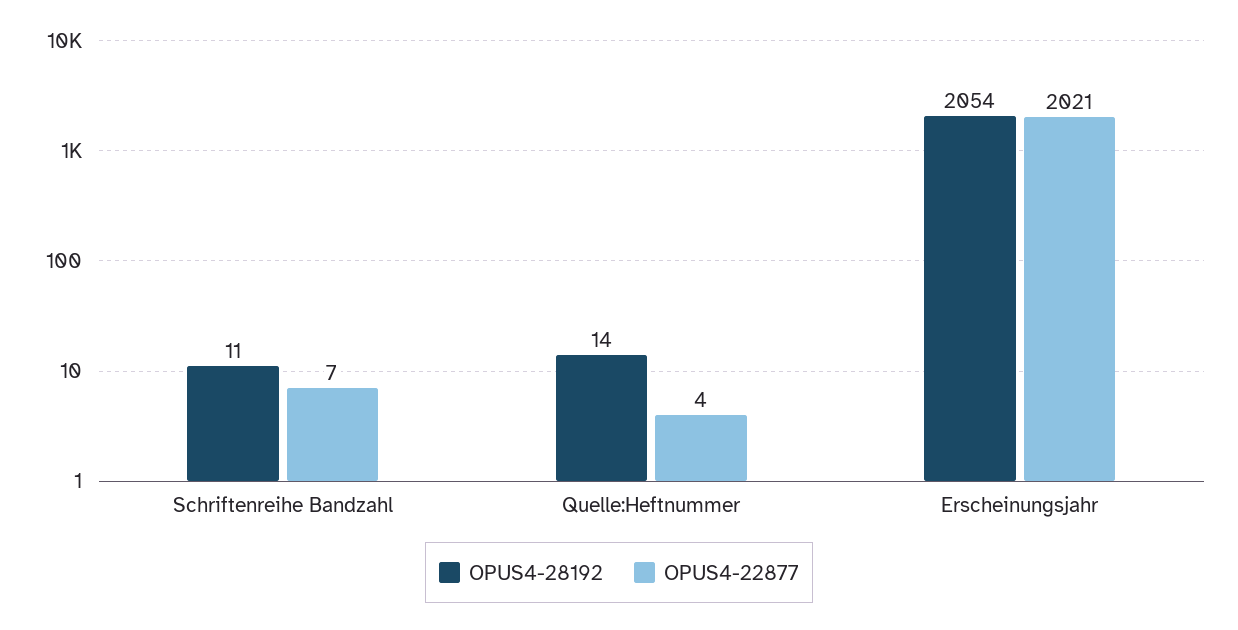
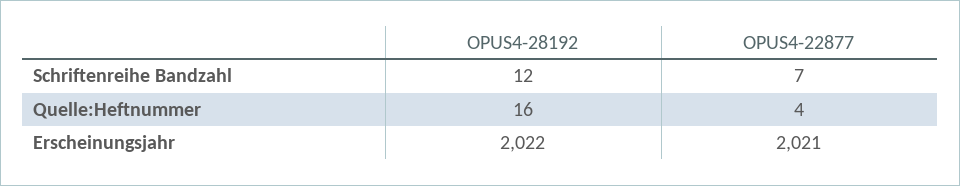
  {
    "OPUS4-28192": {
-     "Schriftenreihe Bandzahl": 11,
+     "Schriftenreihe Bandzahl": 12,
-     "Quelle:Heftnummer": 14,
+     "Quelle:Heftnummer": 16,
-     "Erscheinungsjahr": 2054
+     "Erscheinungsjahr": 2022
    },
    "OPUS4-22877": {
      "Schriftenreihe Bandzahl": 7,
      "Quelle:Heftnummer": 4,
      "Erscheinungsjahr": 2021
    }
  }

